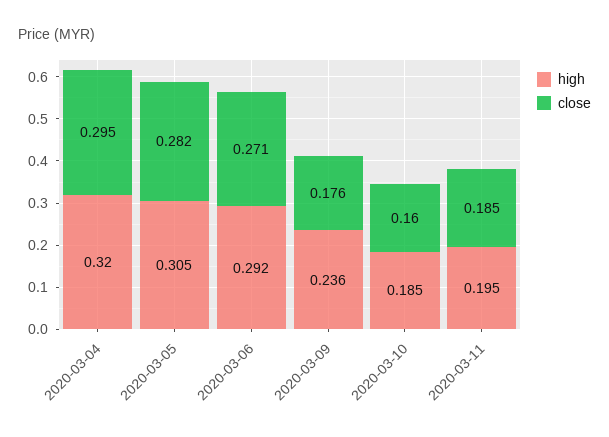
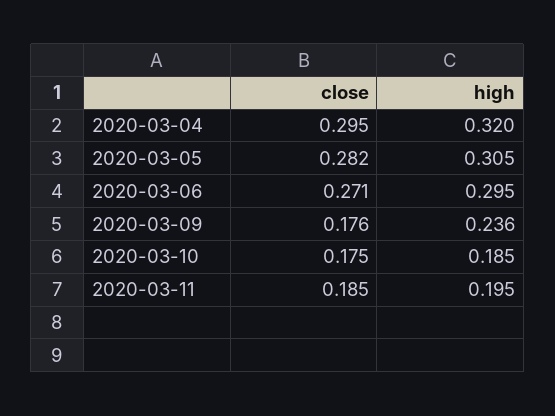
  {
    "high": {
      "2020-03-04": 0.32,
      "2020-03-05": 0.305,
-     "2020-03-06": 0.292,
+     "2020-03-06": 0.295,
      "2020-03-09": 0.236,
      "2020-03-10": 0.185,
      "2020-03-11": 0.195
    },
    "close": {
      "2020-03-04": 0.295,
      "2020-03-05": 0.282,
      "2020-03-06": 0.271,
      "2020-03-09": 0.176,
-     "2020-03-10": 0.16,
+     "2020-03-10": 0.175,
      "2020-03-11": 0.185
    }
  }

